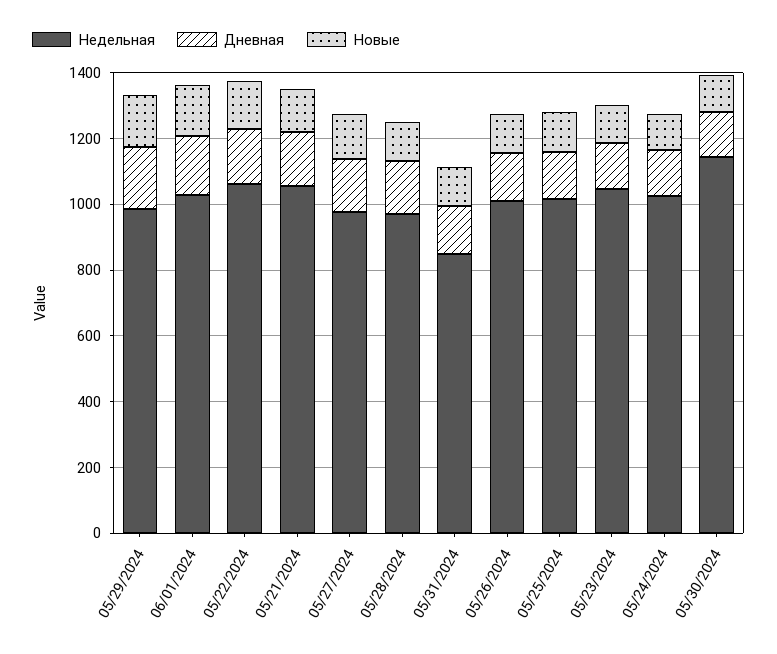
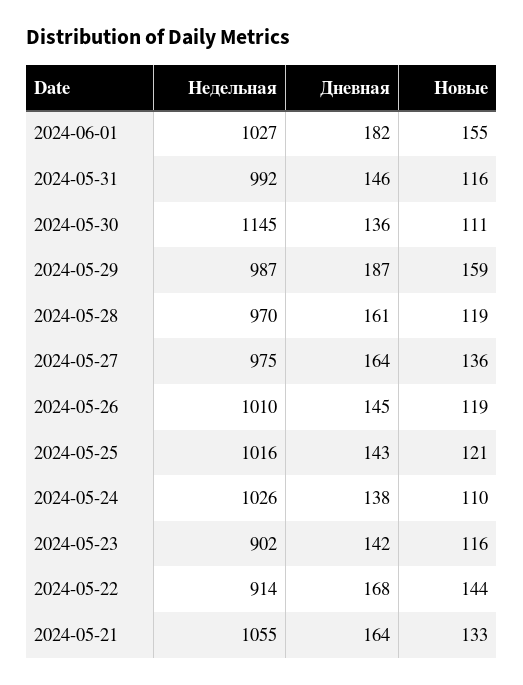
  {
    "Недельная": {
      "05/29/2024": 987,
      "06/01/2024": 1027,
-     "05/22/2024": 1050,
+     "05/22/2024": 914,
      "05/21/2024": 1055,
      "05/27/2024": 975,
      "05/28/2024": 970,
-     "05/31/2024": 850,
+     "05/31/2024": 992,
      "05/26/2024": 1010,
      "05/25/2024": 1016,
-     "05/23/2024": 1050,
+     "05/23/2024": 902,
      "05/24/2024": 1026,
      "05/30/2024": 1145
    },
    "Дневная": {
      "05/29/2024": 187,
      "06/01/2024": 182,
      "05/22/2024": 168,
      "05/21/2024": 164,
      "05/27/2024": 164,
      "05/28/2024": 161,
      "05/31/2024": 146,
      "05/26/2024": 145,
      "05/25/2024": 143,
      "05/23/2024": 142,
      "05/24/2024": 138,
      "05/30/2024": 136
    },
    "Новые": {
      "05/29/2024": 159,
      "06/01/2024": 155,
      "05/22/2024": 144,
      "05/21/2024": 133,
      "05/27/2024": 136,
      "05/28/2024": 119,
      "05/31/2024": 116,
      "05/26/2024": 119,
      "05/25/2024": 121,
      "05/23/2024": 116,
      "05/24/2024": 110,
      "05/30/2024": 111
    }
  }

